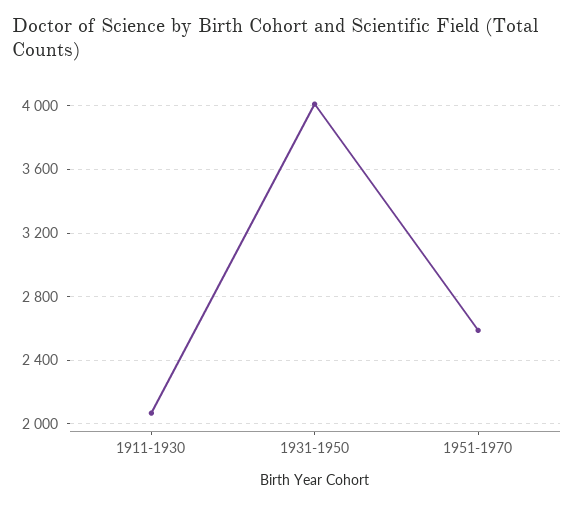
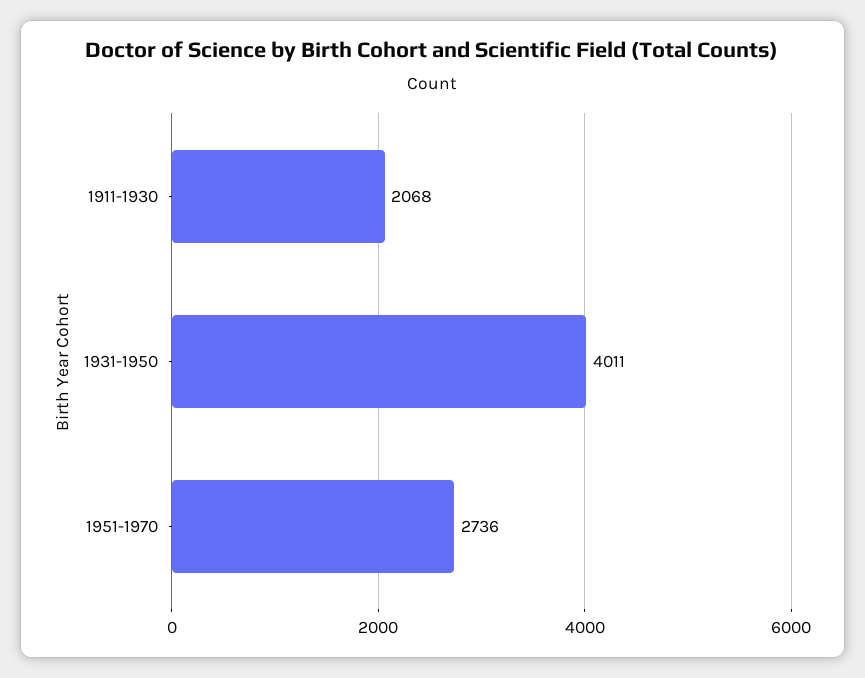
  {
    "1911-1930": 2068,
    "1931-1950": 4011,
-   "1951-1970": 2600
+   "1951-1970": 2736
  }

